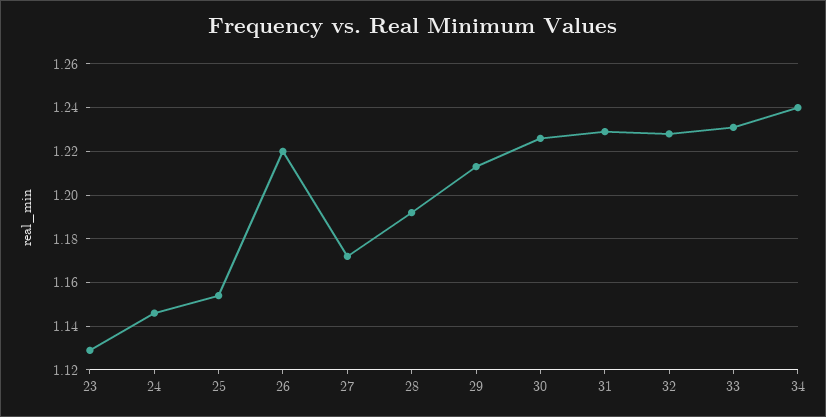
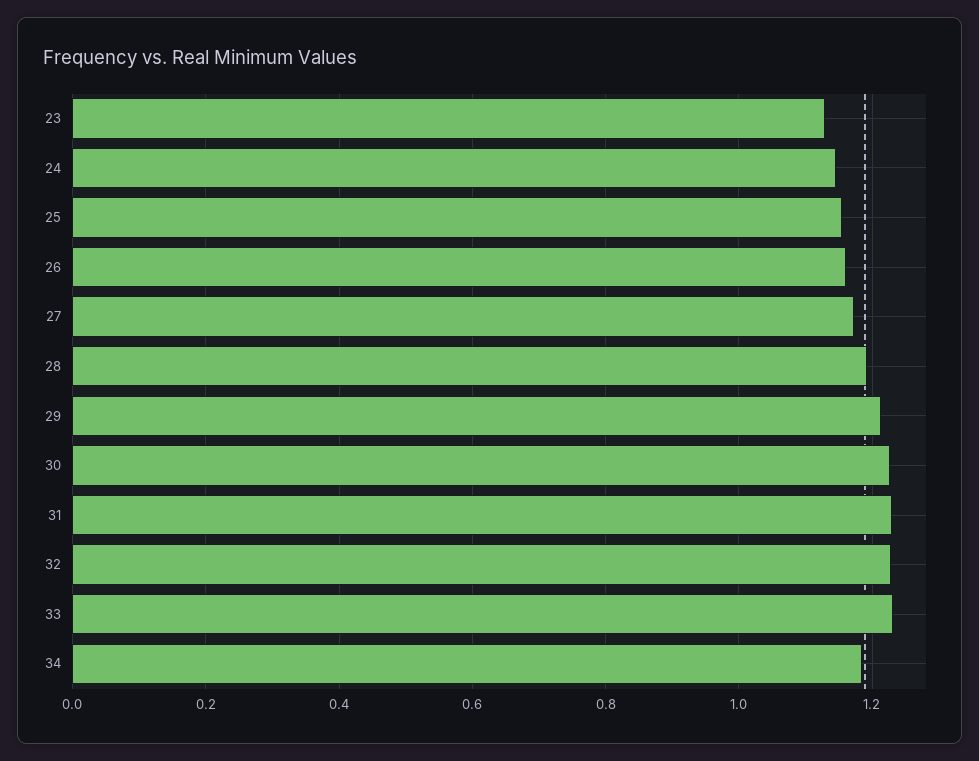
  {
    "23": 1.13,
    "24": 1.145,
    "25": 1.155,
-   "26": 1.22,
+   "26": 1.16,
    "27": 1.17,
    "28": 1.19,
    "29": 1.215,
    "30": 1.225,
    "31": 1.23,
    "32": 1.23,
    "33": 1.23,
-   "34": 1.24
+   "34": 1.18
  }

